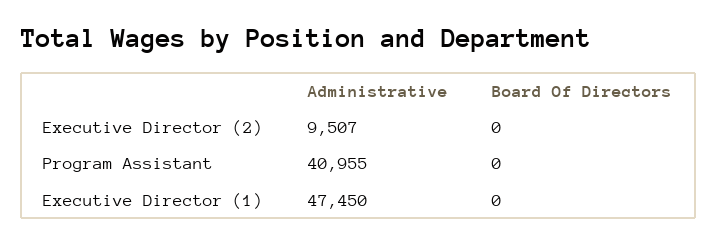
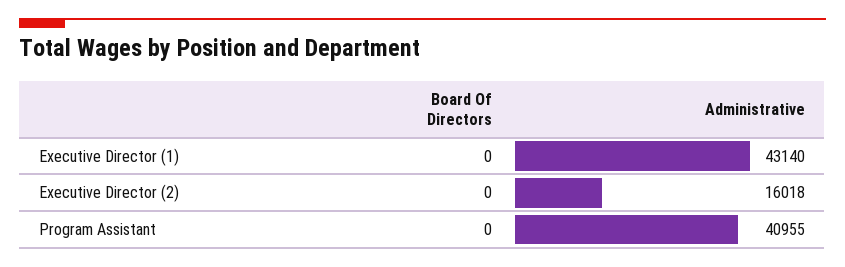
  {
    "Administrative": {
-     "Executive Director (2)": 9507,
+     "Executive Director (2)": 16018,
      "Program Assistant": 40955,
-     "Executive Director (1)": 47450
+     "Executive Director (1)": 43140
    },
    "Board Of Directors": {
      "Executive Director (2)": 0,
      "Program Assistant": 0,
      "Executive Director (1)": 0
    }
  }

